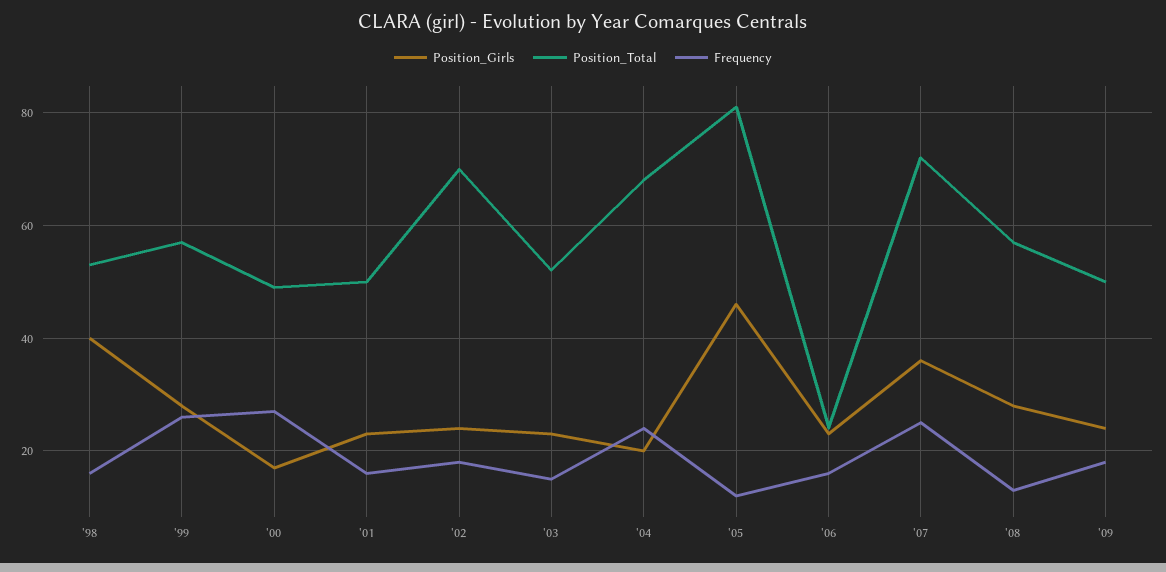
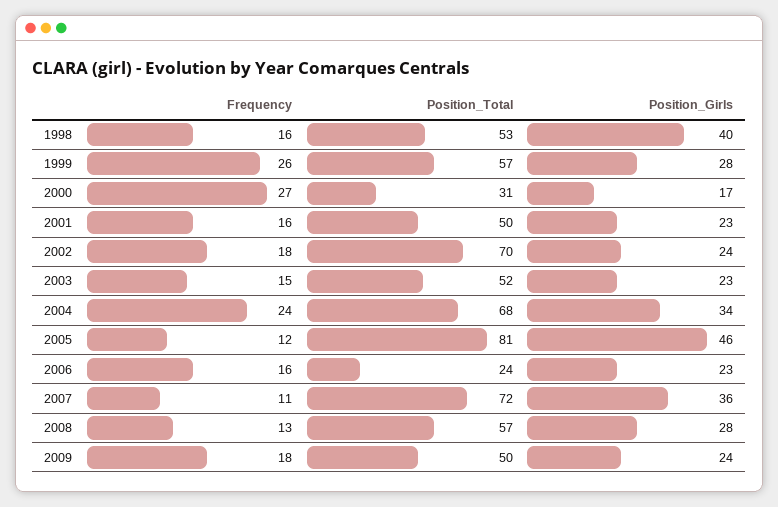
  {
    "Position_Girls": {
      "'98": 40,
      "'99": 28,
      "'00": 17,
      "'01": 23,
      "'02": 24,
      "'03": 23,
-     "'04": 20,
+     "'04": 34,
      "'05": 46,
      "'06": 23,
      "'07": 36,
      "'08": 28,
      "'09": 24
    },
    "Position_Total": {
      "'98": 53,
      "'99": 57,
-     "'00": 50,
+     "'00": 31,
      "'01": 50,
      "'02": 70,
      "'03": 52,
      "'04": 68,
      "'05": 81,
      "'06": 24,
      "'07": 72,
      "'08": 57,
      "'09": 50
    },
    "Frequency": {
      "'98": 16,
      "'99": 26,
      "'00": 27,
      "'01": 16,
      "'02": 18,
      "'03": 15,
      "'04": 24,
      "'05": 12,
      "'06": 16,
-     "'07": 25,
+     "'07": 11,
      "'08": 13,
      "'09": 18
    }
  }

